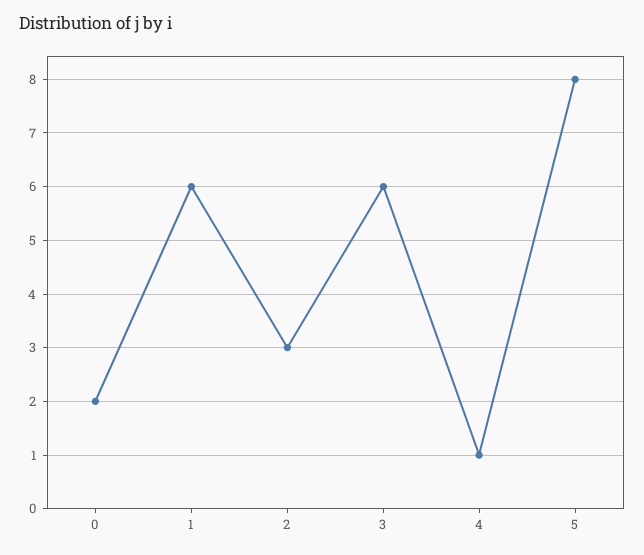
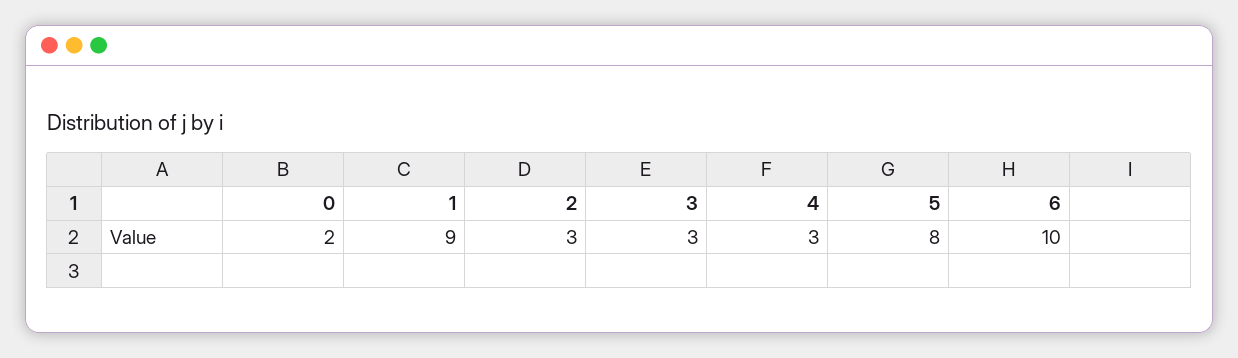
  {
    "0": 2,
-   "1": 6,
+   "1": 9,
    "2": 3,
-   "3": 6,
+   "3": 3,
-   "4": 1,
+   "4": 3,
-   "5": 8
+   "5": 8,
+   "6": 10
  }

